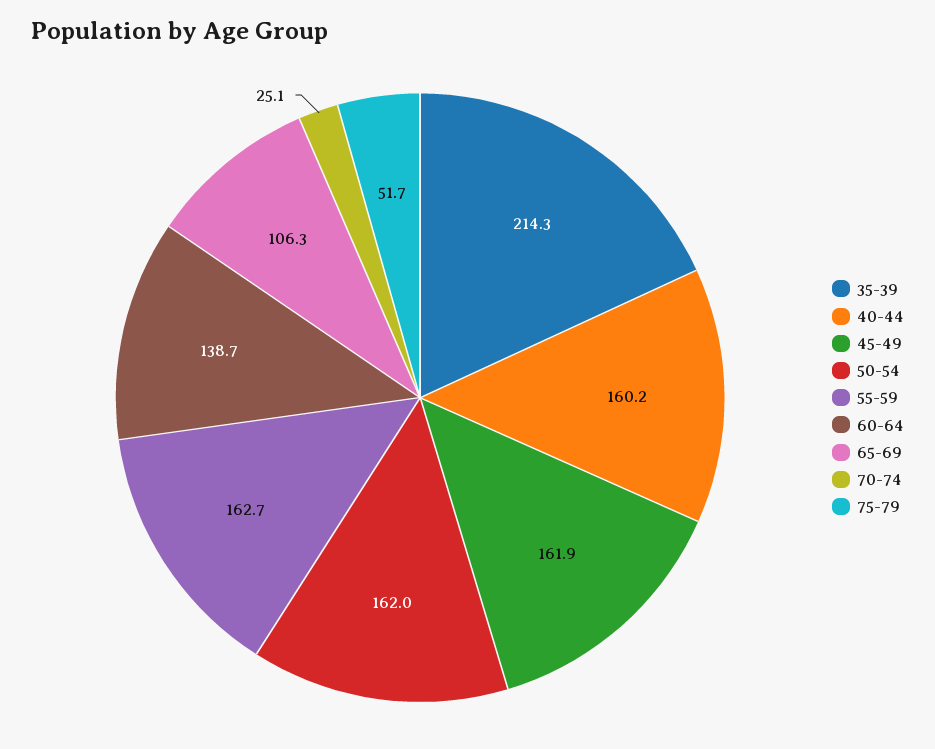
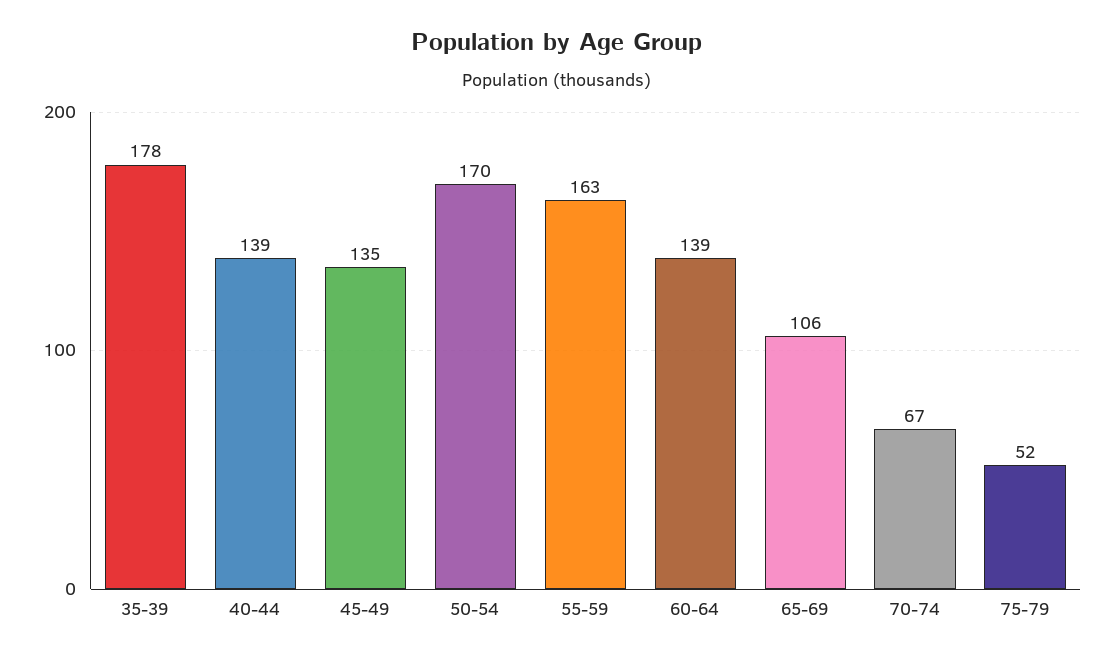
  {
-   "35-39": 214.3,
+   "35-39": 178,
-   "40-44": 160.2,
+   "40-44": 139,
-   "45-49": 161.9,
+   "45-49": 135,
-   "50-54": 162,
+   "50-54": 170,
    "55-59": 162.7,
    "60-64": 138.7,
    "65-69": 106.3,
-   "70-74": 25.1,
+   "70-74": 67,
    "75-79": 51.7
  }

